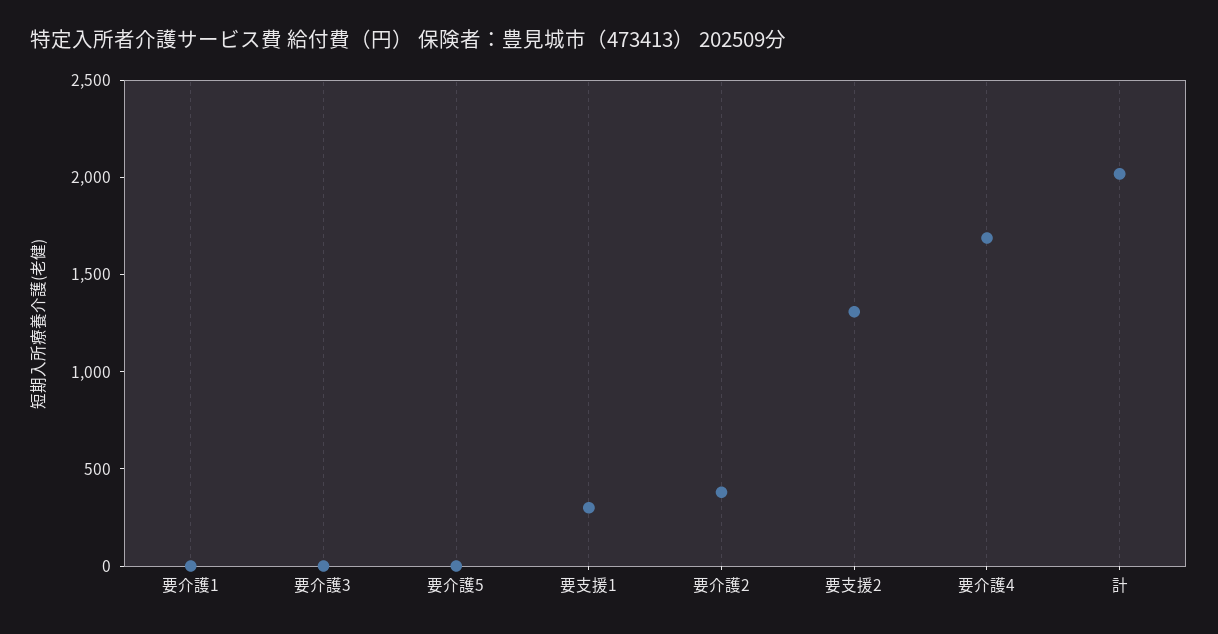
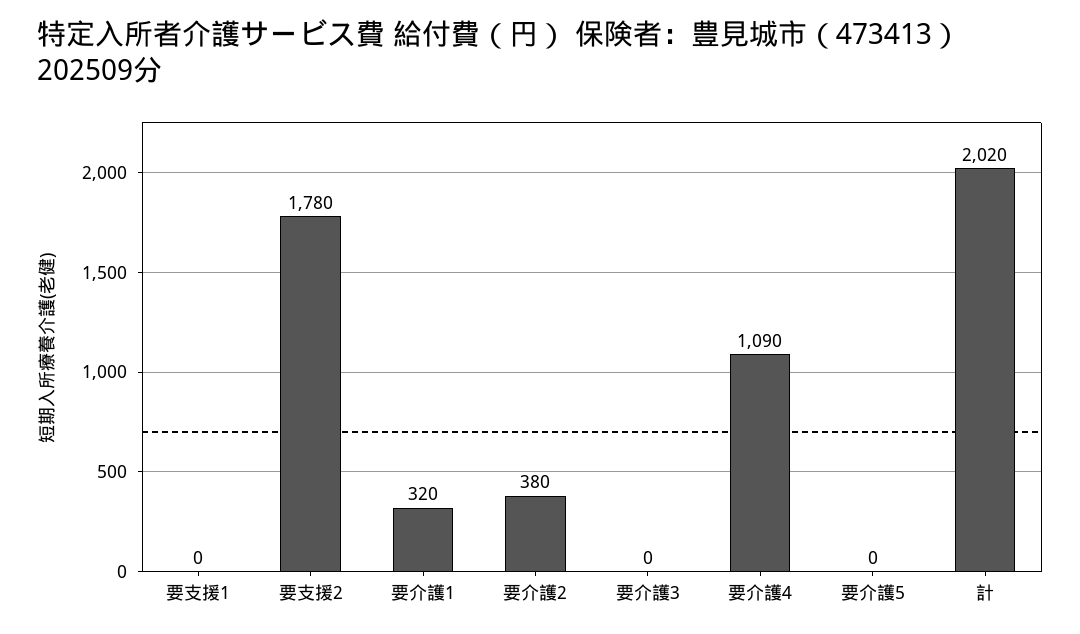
  {
-   "要介護1": 0,
+   "要介護1": 320,
    "要介護3": 0,
    "要介護5": 0,
-   "要支援1": 300,
+   "要支援1": 0,
    "要介護2": 380,
-   "要支援2": 1300,
+   "要支援2": 1780,
-   "要介護4": 1700,
+   "要介護4": 1090,
    "計": 2020
  }

